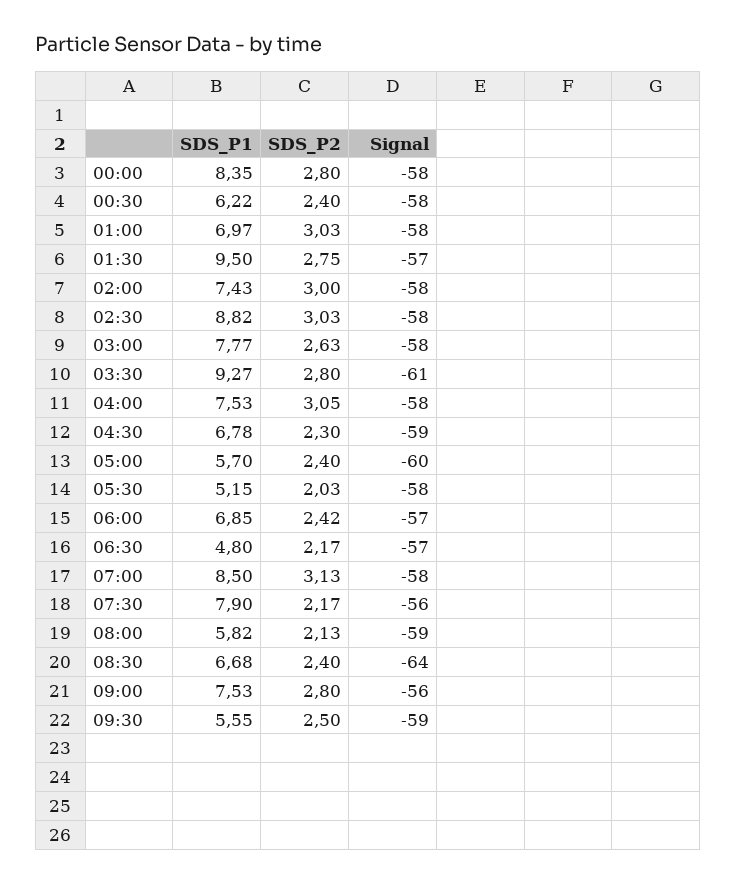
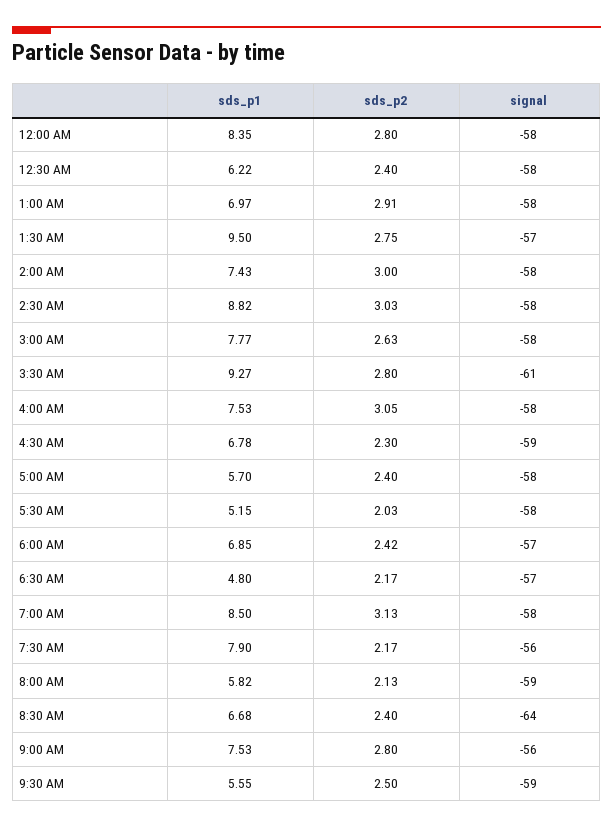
  {
    "SDS_P1": {
      "00:00": 8.35,
      "00:30": 6.22,
      "01:00": 6.97,
      "01:30": 9.5,
      "02:00": 7.43,
      "02:30": 8.82,
      "03:00": 7.77,
      "03:30": 9.27,
      "04:00": 7.53,
      "04:30": 6.78,
      "05:00": 5.7,
      "05:30": 5.15,
      "06:00": 6.85,
      "06:30": 4.8,
      "07:00": 8.5,
      "07:30": 7.9,
      "08:00": 5.82,
      "08:30": 6.68,
      "09:00": 7.53,
      "09:30": 5.55
    },
    "SDS_P2": {
      "00:00": 2.8,
      "00:30": 2.4,
-     "01:00": 3.03,
+     "01:00": 2.91,
      "01:30": 2.75,
      "02:00": 3,
      "02:30": 3.03,
      "03:00": 2.63,
      "03:30": 2.8,
      "04:00": 3.05,
      "04:30": 2.3,
      "05:00": 2.4,
      "05:30": 2.03,
      "06:00": 2.42,
      "06:30": 2.17,
      "07:00": 3.13,
      "07:30": 2.17,
      "08:00": 2.13,
      "08:30": 2.4,
      "09:00": 2.8,
      "09:30": 2.5
    },
    "Signal": {
      "00:00": -58,
      "00:30": -58,
      "01:00": -58,
      "01:30": -57,
      "02:00": -58,
      "02:30": -58,
      "03:00": -58,
      "03:30": -61,
      "04:00": -58,
      "04:30": -59,
-     "05:00": -60,
+     "05:00": -58,
      "05:30": -58,
      "06:00": -57,
      "06:30": -57,
      "07:00": -58,
      "07:30": -56,
      "08:00": -59,
      "08:30": -64,
      "09:00": -56,
      "09:30": -59
    }
  }

